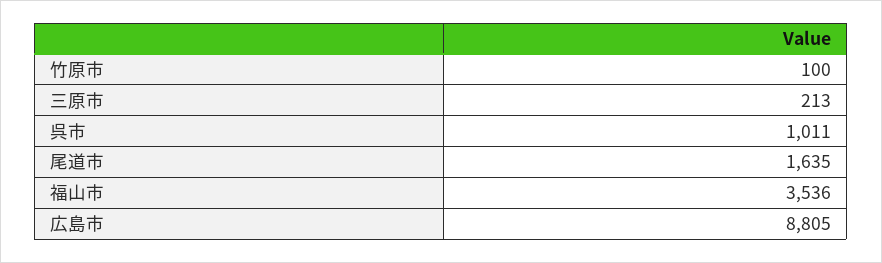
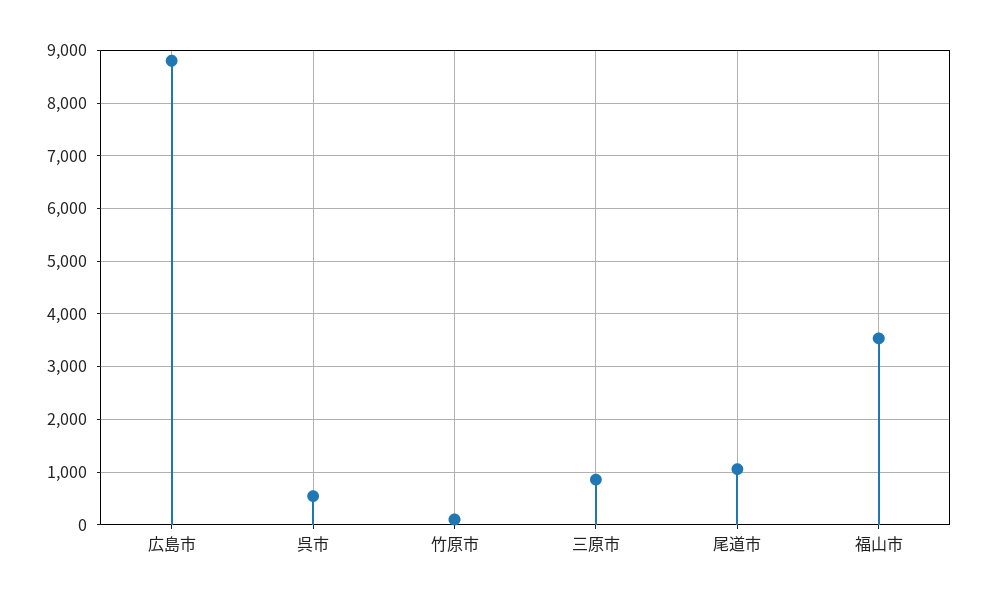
  {
    "竹原市": 100,
-   "三原市": 213,
+   "三原市": 800,
-   "呉市": 1011,
+   "呉市": 600,
-   "尾道市": 1635,
+   "尾道市": 1000,
    "福山市": 3536,
    "広島市": 8805
  }

